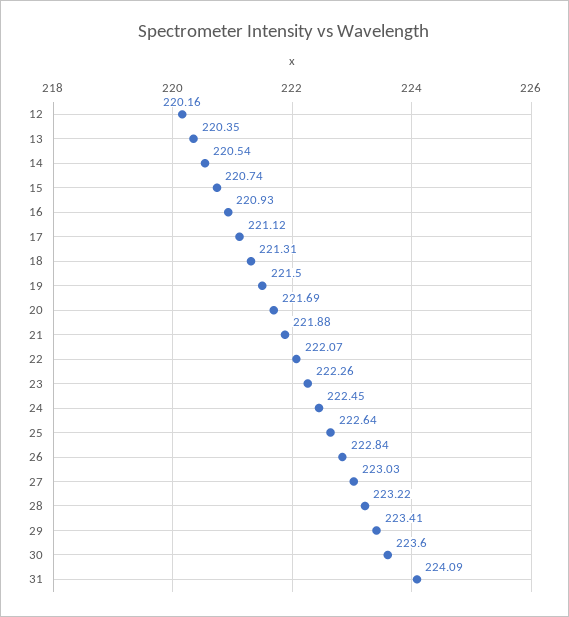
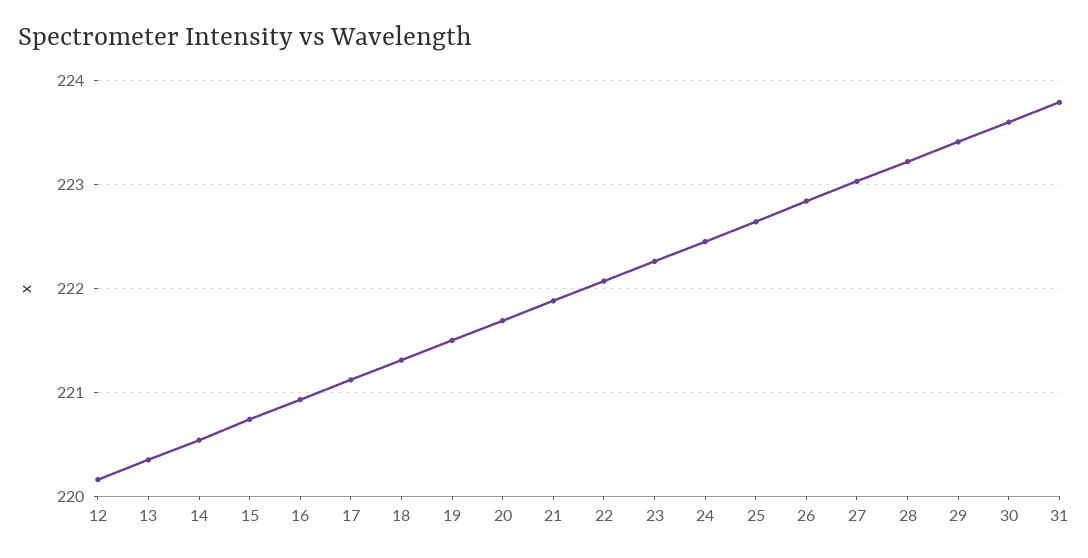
  {
    "12": 220.16,
    "13": 220.35,
    "14": 220.54,
    "15": 220.74,
    "16": 220.93,
    "17": 221.12,
    "18": 221.31,
    "19": 221.5,
    "20": 221.69,
    "21": 221.88,
    "22": 222.07,
    "23": 222.26,
    "24": 222.45,
    "25": 222.64,
    "26": 222.84,
    "27": 223.03,
    "28": 223.22,
    "29": 223.41,
    "30": 223.6,
-   "31": 224.09
+   "31": 223.8
  }

